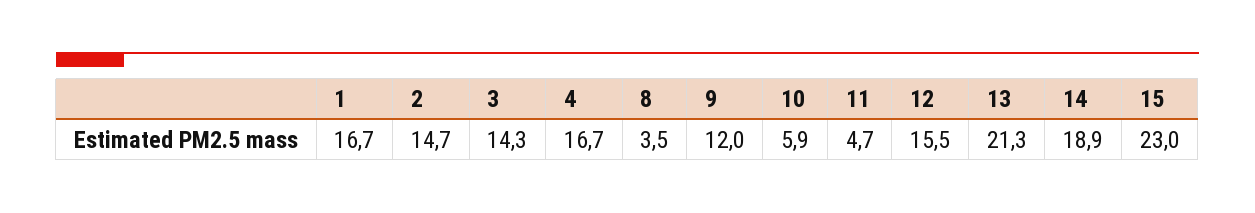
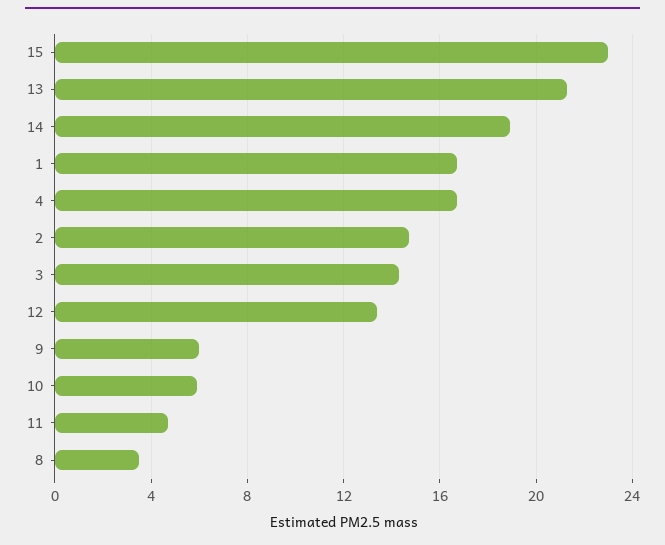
  {
    "1": 16.7,
    "2": 14.7,
    "3": 14.3,
    "4": 16.7,
    "8": 3.5,
-   "9": 12,
+   "9": 6,
    "10": 5.9,
    "11": 4.7,
-   "12": 15.5,
+   "12": 13.5,
    "13": 21.3,
    "14": 18.9,
    "15": 23
  }

